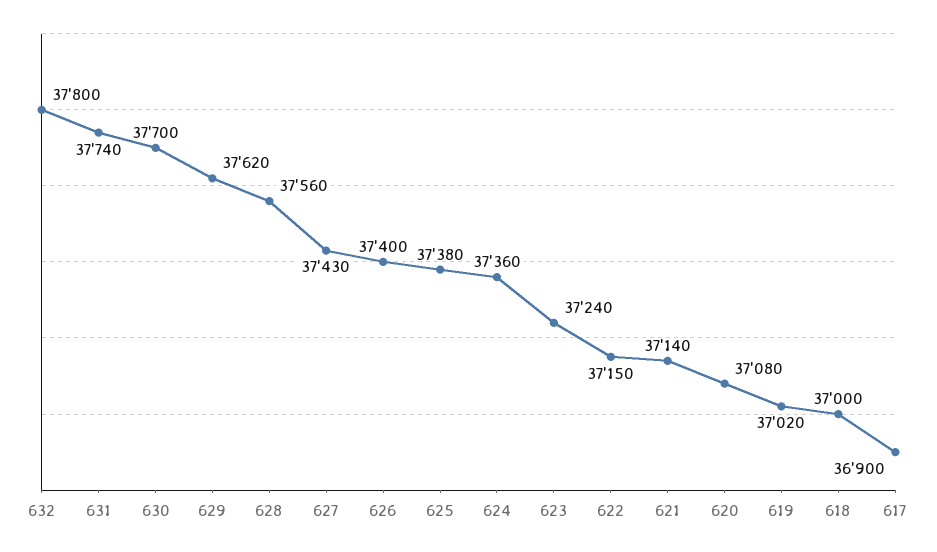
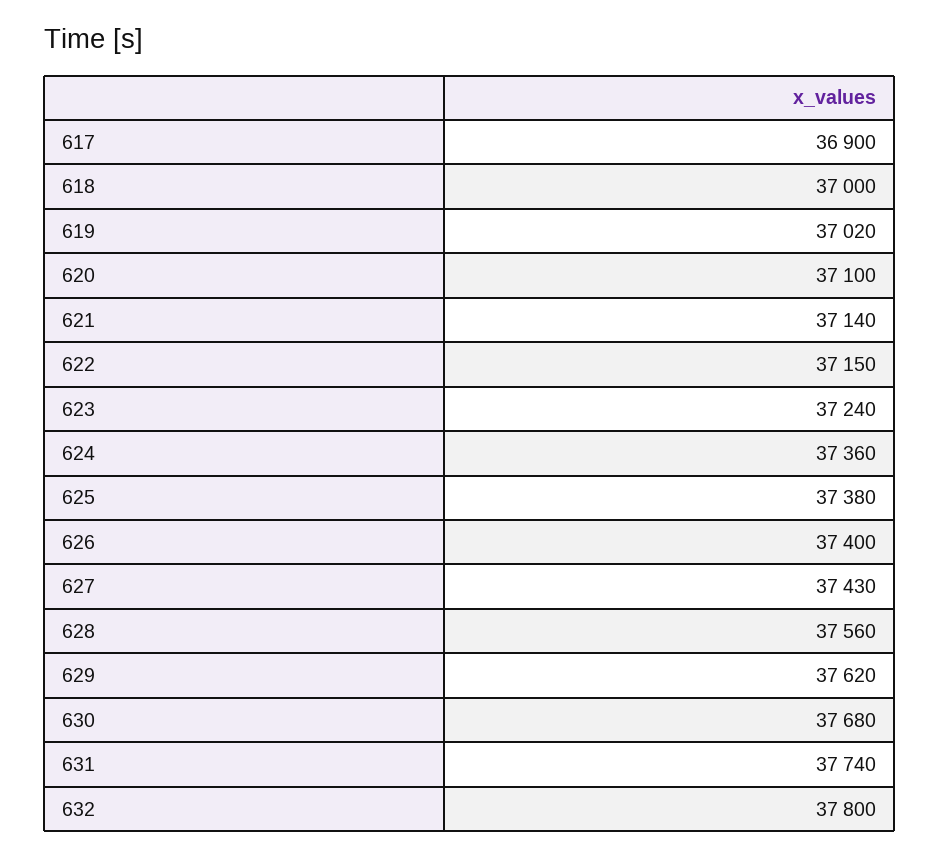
  {
    "632": 37800,
    "631": 37740,
-   "630": 37700,
+   "630": 37680,
    "629": 37620,
    "628": 37560,
    "627": 37430,
    "626": 37400,
    "625": 37380,
    "624": 37360,
    "623": 37240,
    "622": 37150,
    "621": 37140,
-   "620": 37080,
+   "620": 37100,
    "619": 37020,
    "618": 37000,
    "617": 36900
  }

